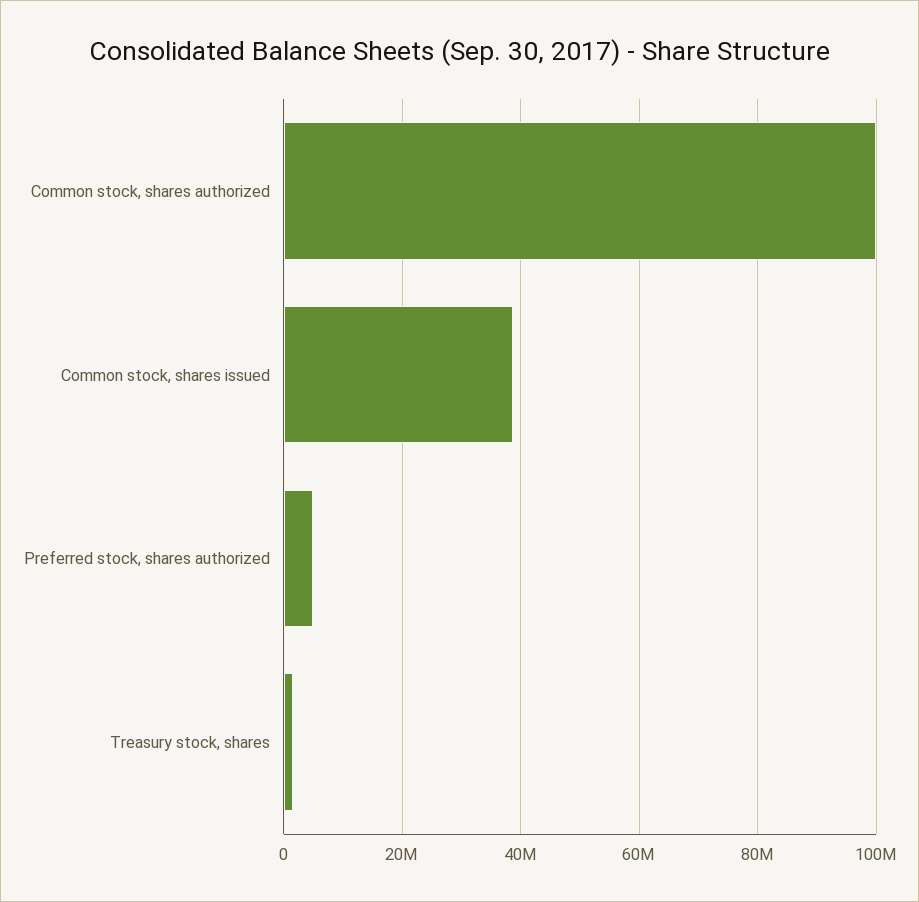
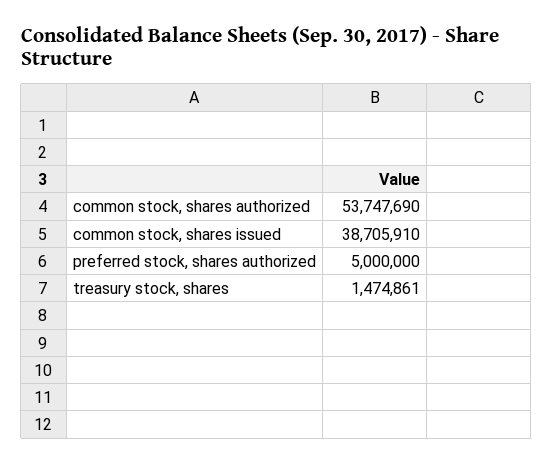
  {
-   "Common stock, shares authorized": 100000000,
+   "Common stock, shares authorized": 53747690,
    "Common stock, shares issued": 38705910,
    "Preferred stock, shares authorized": 5000000,
    "Treasury stock, shares": 1474861
  }

